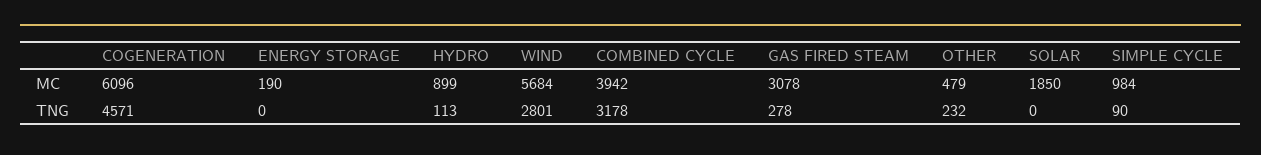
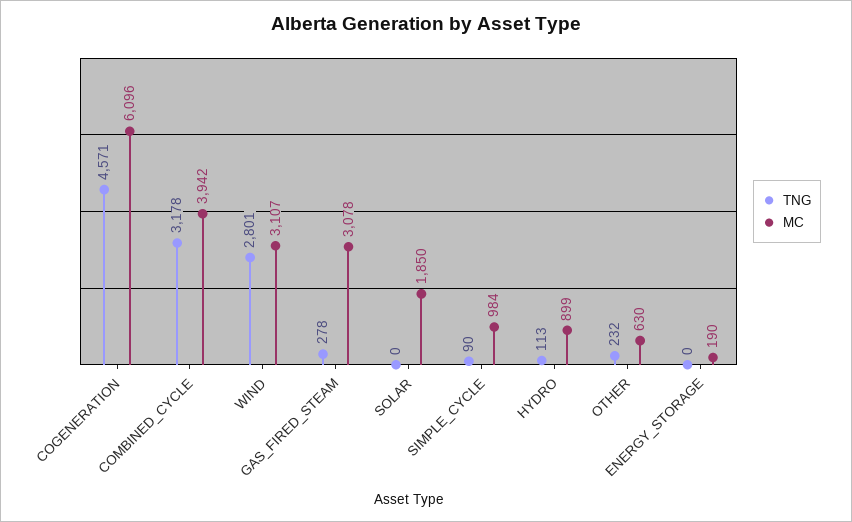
  {
    "MC": {
      "COGENERATION": 6096,
      "ENERGY STORAGE": 190,
      "HYDRO": 899,
-     "WIND": 5684,
+     "WIND": 3107,
      "COMBINED CYCLE": 3942,
      "GAS FIRED STEAM": 3078,
-     "OTHER": 479,
+     "OTHER": 630,
      "SOLAR": 1850,
      "SIMPLE CYCLE": 984
    },
    "TNG": {
      "COGENERATION": 4571,
      "ENERGY STORAGE": 0,
      "HYDRO": 113,
      "WIND": 2801,
      "COMBINED CYCLE": 3178,
      "GAS FIRED STEAM": 278,
      "OTHER": 232,
      "SOLAR": 0,
      "SIMPLE CYCLE": 90
    }
  }

